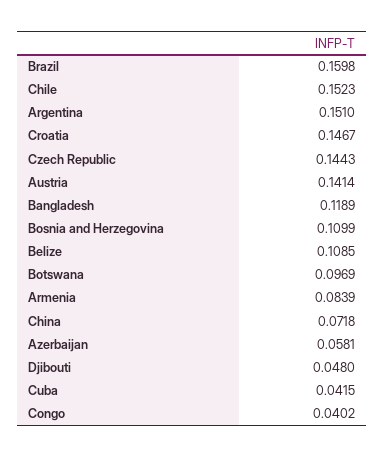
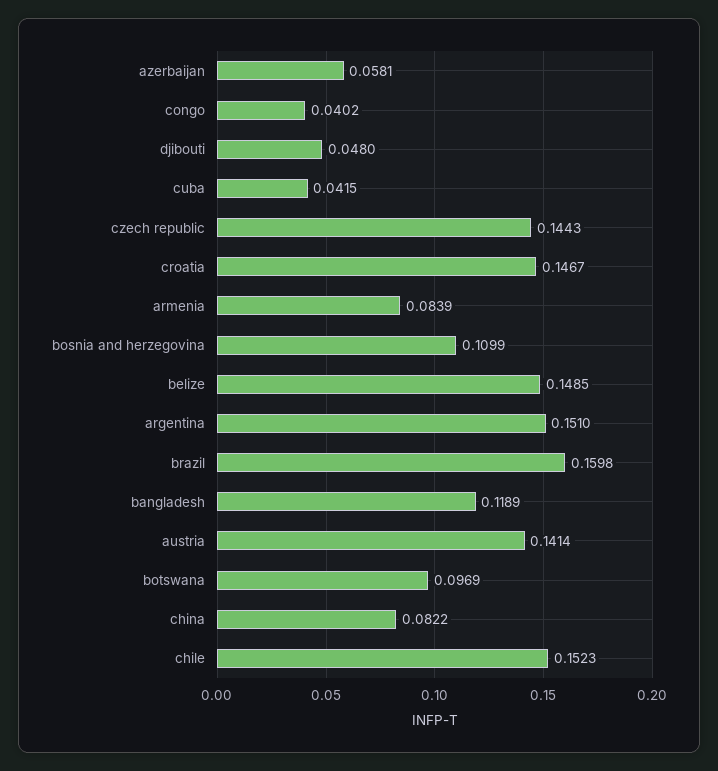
  {
    "Brazil": 0.1598,
    "Chile": 0.1523,
    "Argentina": 0.151,
    "Croatia": 0.1467,
    "Czech Republic": 0.1443,
    "Austria": 0.1414,
    "Bangladesh": 0.1189,
    "Bosnia and Herzegovina": 0.1099,
-   "Belize": 0.1085,
+   "Belize": 0.1485,
    "Botswana": 0.0969,
    "Armenia": 0.0839,
-   "China": 0.0718,
+   "China": 0.0822,
    "Azerbaijan": 0.0581,
    "Djibouti": 0.048,
    "Cuba": 0.0415,
    "Congo": 0.0402
  }

